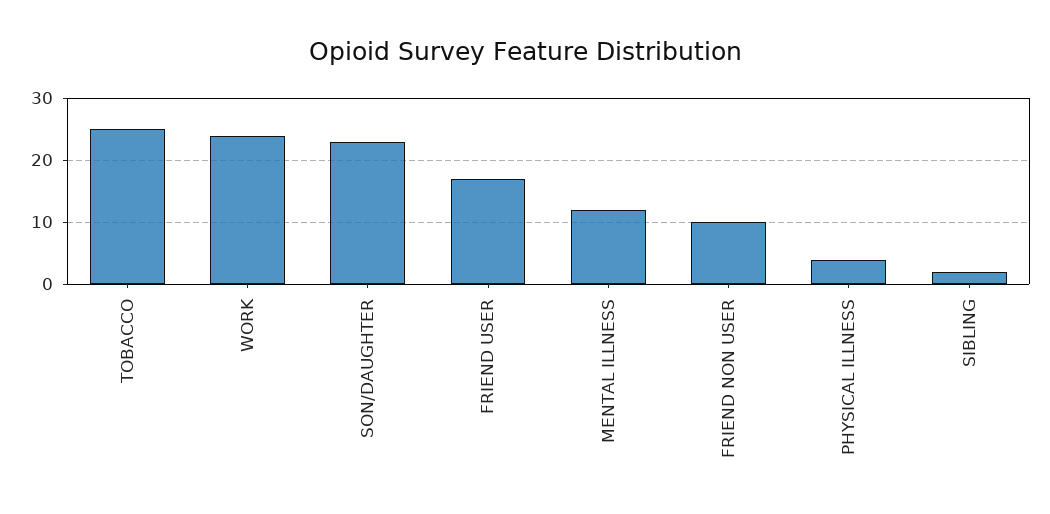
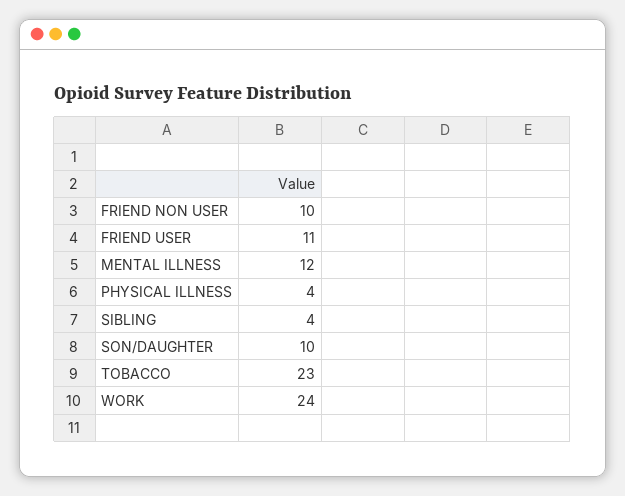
  {
-   "TOBACCO": 25,
+   "TOBACCO": 23,
    "WORK": 24,
-   "SON/DAUGHTER": 23,
+   "SON/DAUGHTER": 10,
-   "FRIEND USER": 17,
+   "FRIEND USER": 11,
    "MENTAL ILLNESS": 12,
    "FRIEND NON USER": 10,
    "PHYSICAL ILLNESS": 4,
-   "SIBLING": 2
+   "SIBLING": 4
  }

